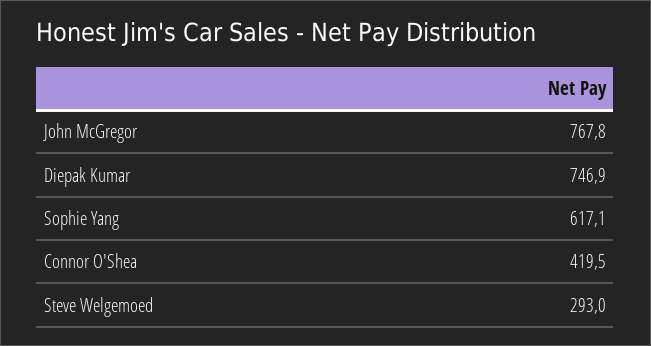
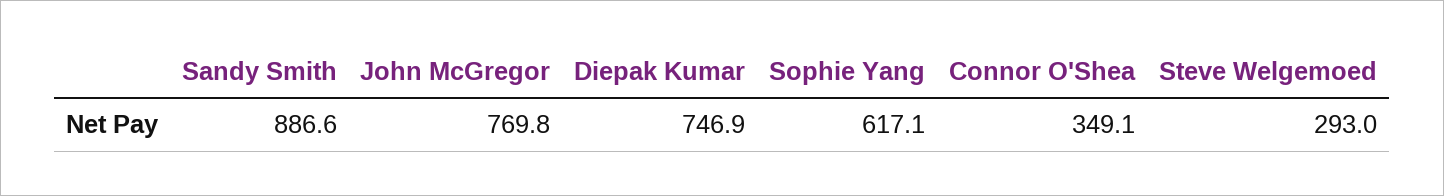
  {
-   "John McGregor": 767.8,
+   "John McGregor": 769.8,
    "Diepak Kumar": 746.9,
    "Sophie Yang": 617.1,
-   "Connor O'Shea": 419.5,
+   "Connor O'Shea": 349.1,
-   "Steve Welgemoed": 293
+   "Steve Welgemoed": 293,
+   "Sandy Smith": 886.6
  }

